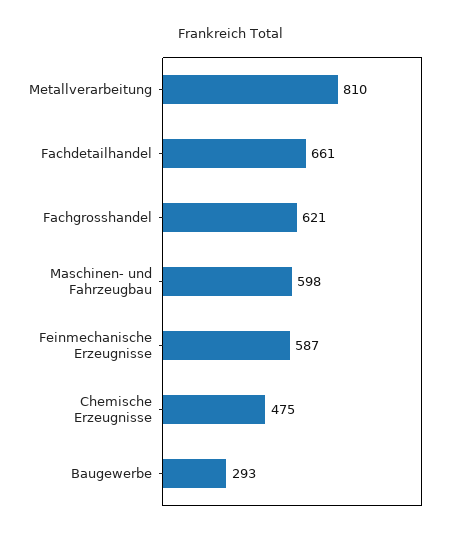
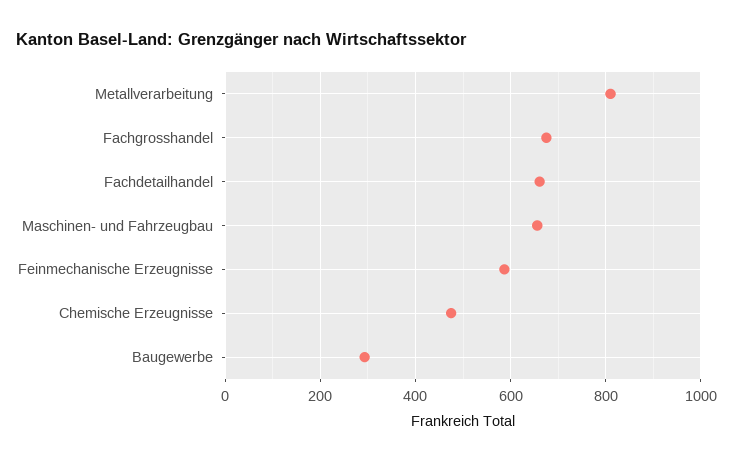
  {
    "Metallverarbeitung": 810,
    "Fachdetailhandel": 661,
-   "Fachgrosshandel": 621,
+   "Fachgrosshandel": 680,
-   "Maschinen- und Fahrzeugbau": 598,
+   "Maschinen- und Fahrzeugbau": 660,
    "Feinmechanische Erzeugnisse": 587,
    "Chemische Erzeugnisse": 475,
    "Baugewerbe": 293
  }

